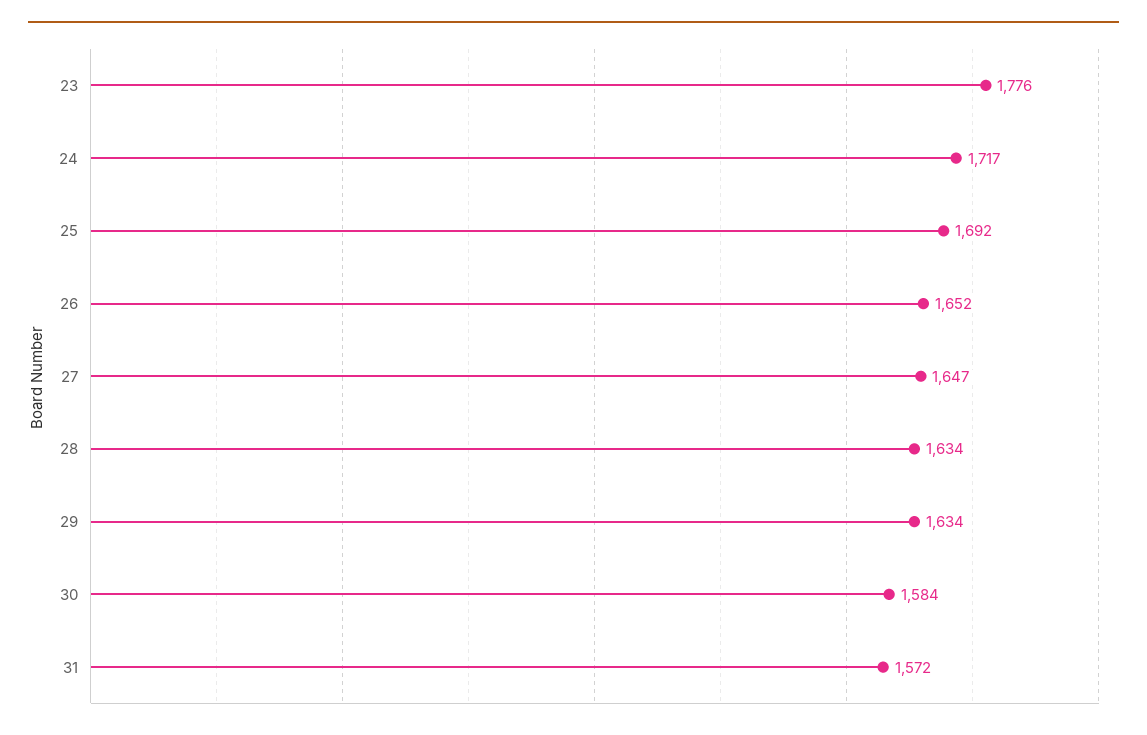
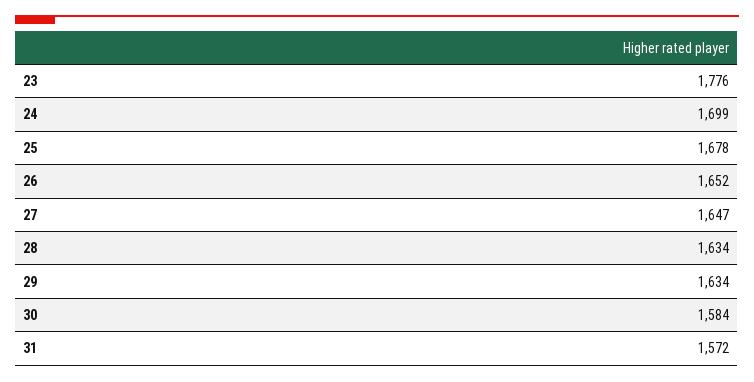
  {
    "23": 1776,
-   "24": 1717,
+   "24": 1699,
-   "25": 1692,
+   "25": 1678,
    "26": 1652,
    "27": 1647,
    "28": 1634,
    "29": 1634,
    "30": 1584,
    "31": 1572
  }

